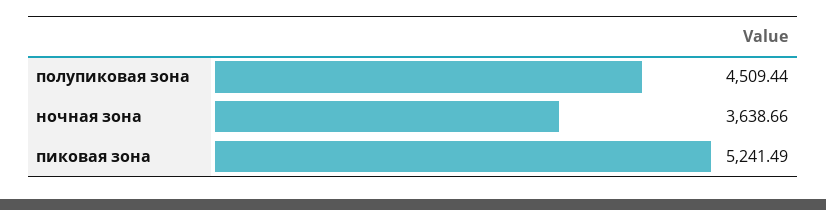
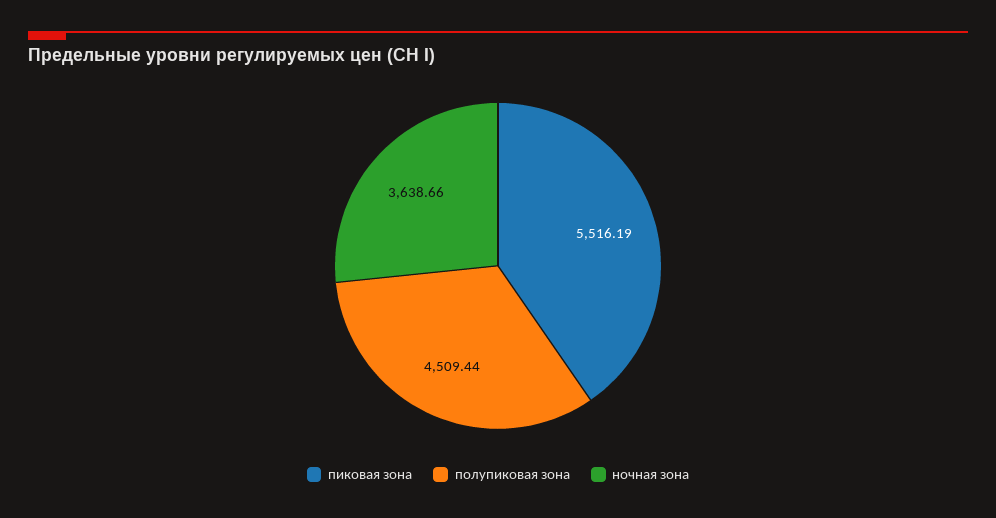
  {
    "полупиковая зона": 4509.44,
    "ночная зона": 3638.66,
-   "пиковая зона": 5241.49
+   "пиковая зона": 5516.19
  }

